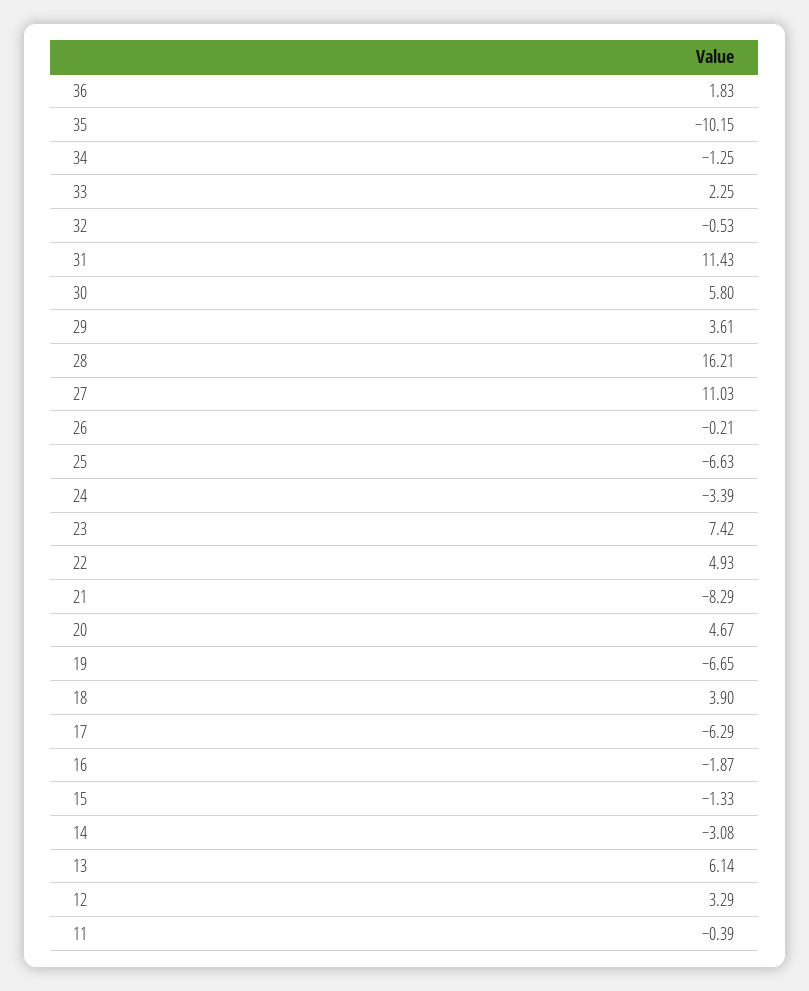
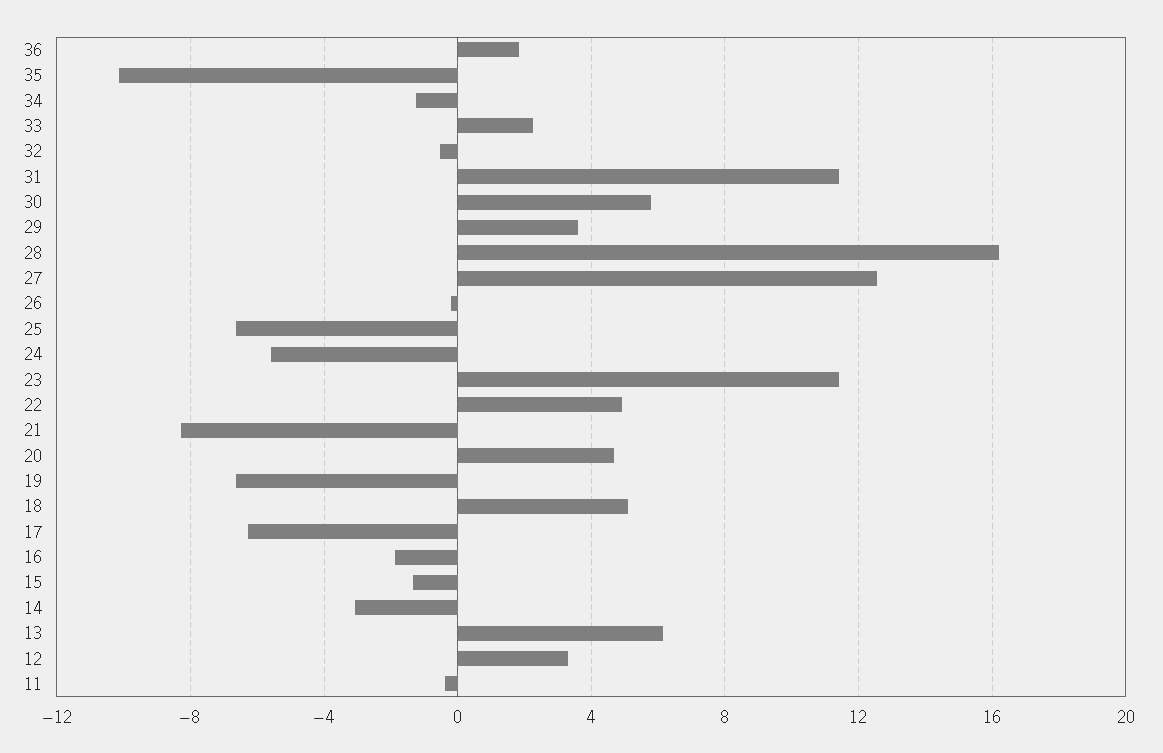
  {
    "36": 1.83,
    "35": -10.15,
    "34": -1.25,
    "33": 2.25,
    "32": -0.53,
    "31": 11.43,
    "30": 5.8,
    "29": 3.61,
    "28": 16.21,
-   "27": 11.03,
+   "27": 12.5,
    "26": -0.21,
    "25": -6.63,
-   "24": -3.39,
+   "24": -5.5,
-   "23": 7.42,
+   "23": 11.5,
    "22": 4.93,
    "21": -8.29,
    "20": 4.67,
    "19": -6.65,
-   "18": 3.9,
+   "18": 5,
    "17": -6.29,
    "16": -1.87,
    "15": -1.33,
    "14": -3.08,
    "13": 6.14,
    "12": 3.29,
    "11": -0.39
  }

